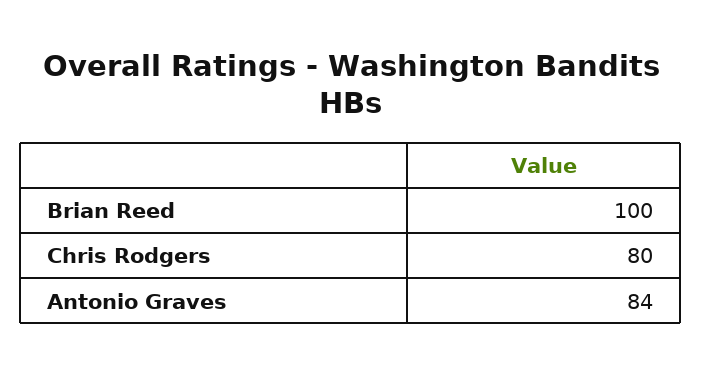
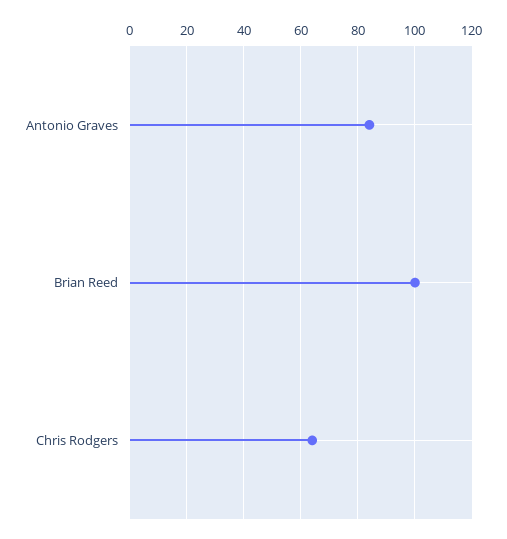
  {
    "Brian Reed": 100,
-   "Chris Rodgers": 80,
+   "Chris Rodgers": 65,
    "Antonio Graves": 84
  }

